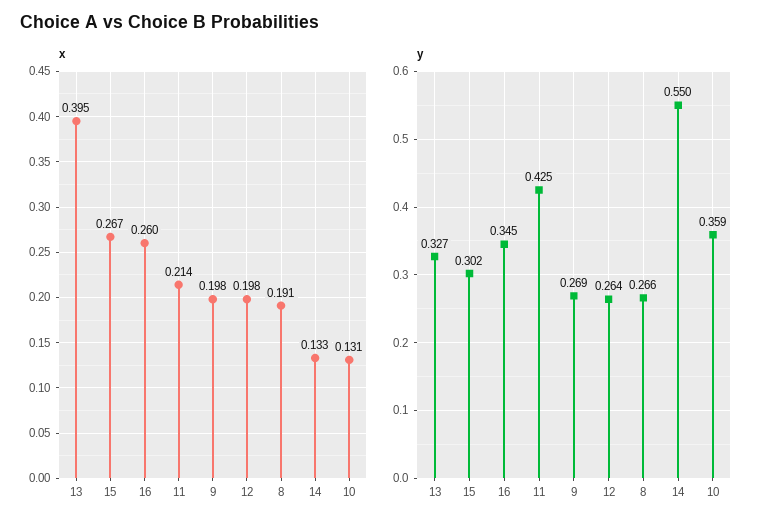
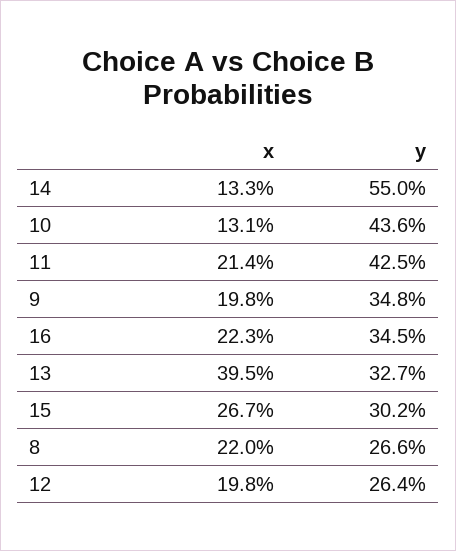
  {
    "x": {
      "13": 0.395,
      "15": 0.267,
-     "16": 0.26,
+     "16": 0.223,
      "11": 0.214,
      "9": 0.198,
      "12": 0.198,
-     "8": 0.191,
+     "8": 0.22,
      "14": 0.133,
      "10": 0.131
    },
    "y": {
      "13": 0.327,
      "15": 0.302,
      "16": 0.345,
      "11": 0.425,
-     "9": 0.269,
+     "9": 0.348,
      "12": 0.264,
      "8": 0.266,
      "14": 0.55,
-     "10": 0.359
+     "10": 0.436
    }
  }

